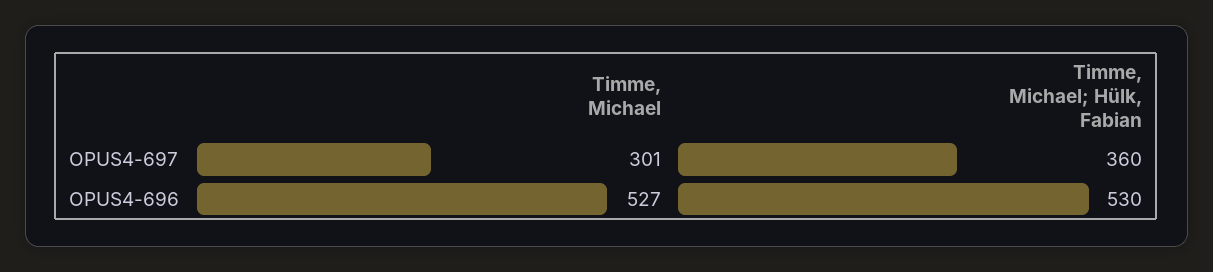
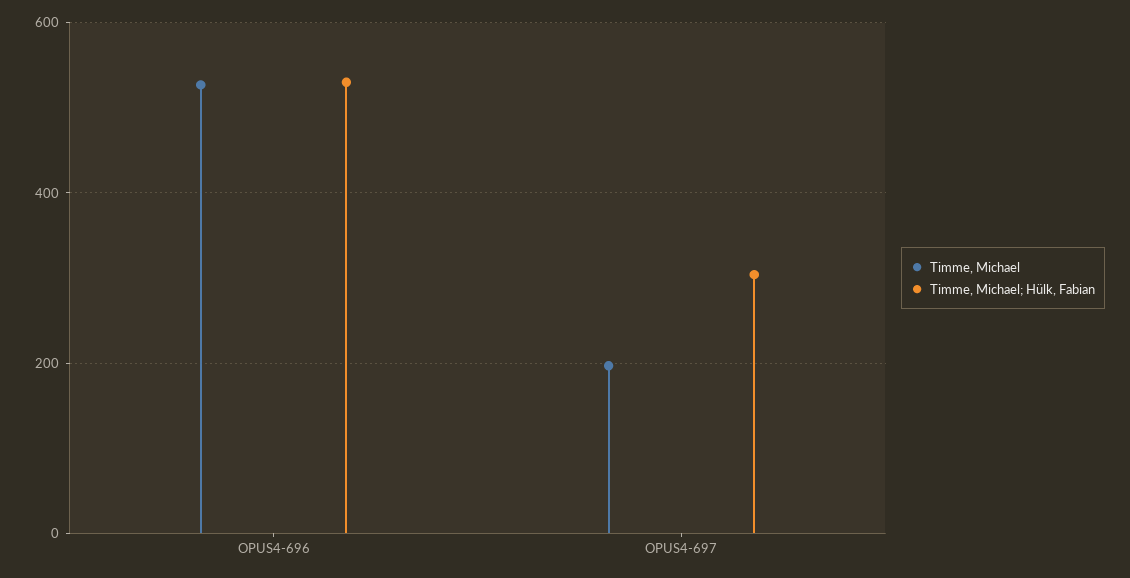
  {
    "Timme, Michael": {
-     "OPUS4-697": 301,
+     "OPUS4-697": 200,
      "OPUS4-696": 527
    },
    "Timme, Michael; Hülk, Fabian": {
-     "OPUS4-697": 360,
+     "OPUS4-697": 300,
      "OPUS4-696": 530
    }
  }

